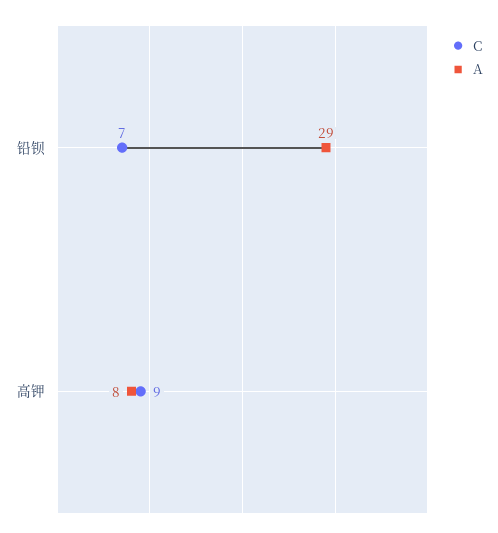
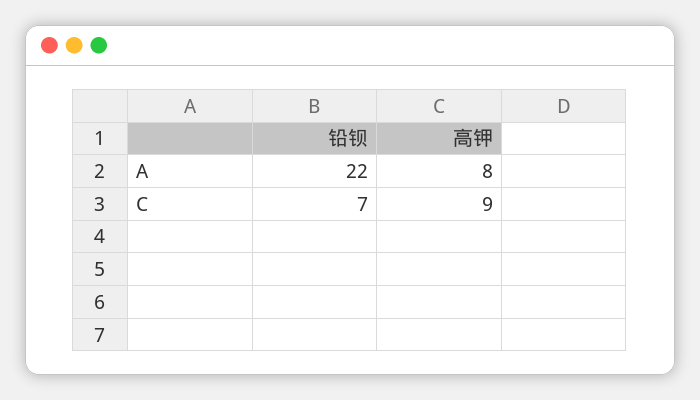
  {
    "C": {
      "铅钡": 7,
      "高钾": 9
    },
    "A": {
-     "铅钡": 29,
+     "铅钡": 22,
      "高钾": 8
    }
  }

